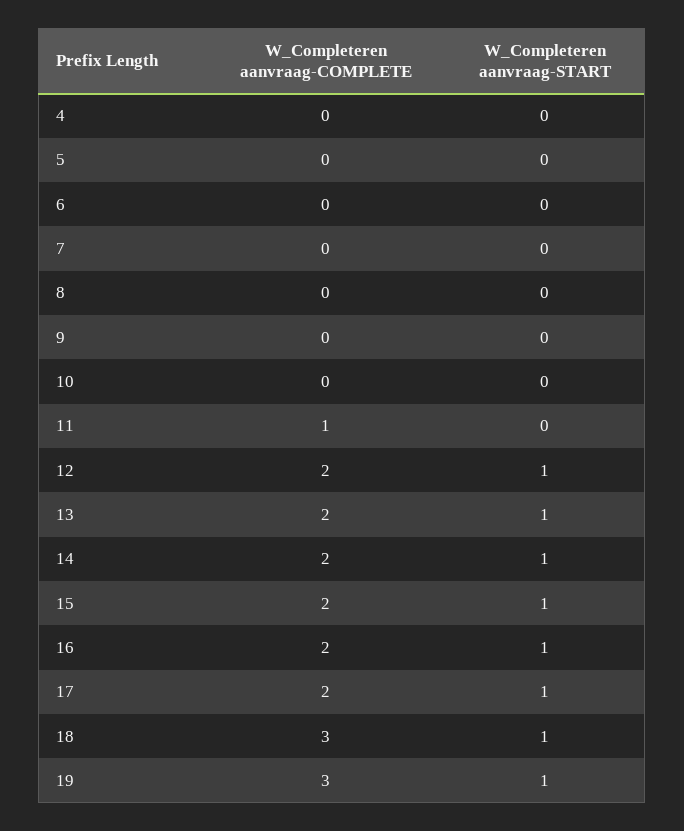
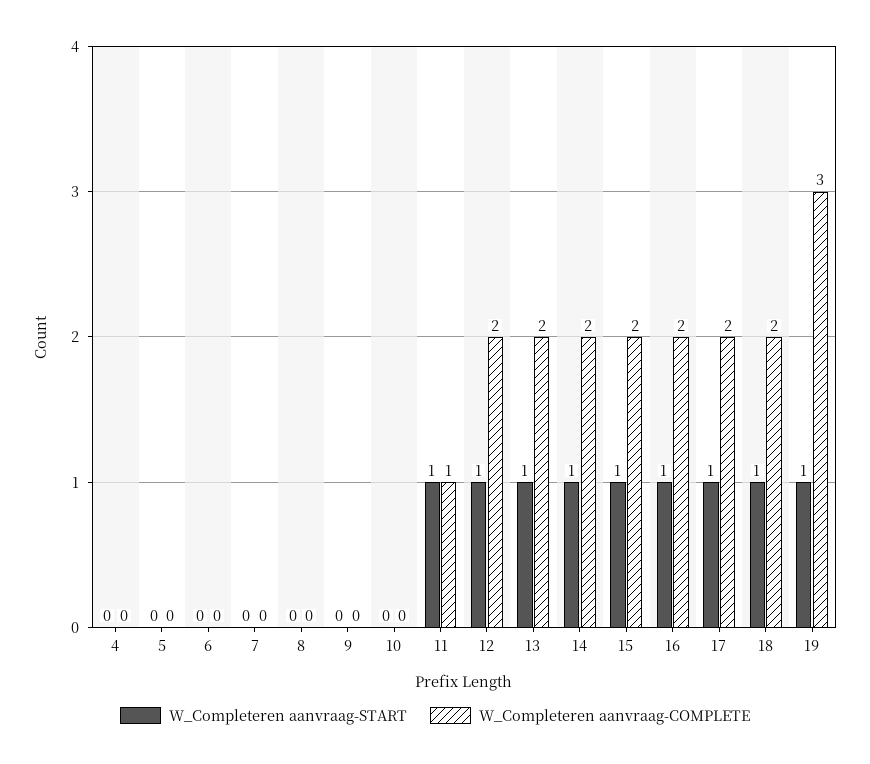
  {
    "W_Completeren aanvraag-COMPLETE": {
      "4": 0,
      "5": 0,
      "6": 0,
      "7": 0,
      "8": 0,
      "9": 0,
      "10": 0,
      "11": 1,
      "12": 2,
      "13": 2,
      "14": 2,
      "15": 2,
      "16": 2,
      "17": 2,
-     "18": 3,
+     "18": 2,
      "19": 3
    },
    "W_Completeren aanvraag-START": {
      "4": 0,
      "5": 0,
      "6": 0,
      "7": 0,
      "8": 0,
      "9": 0,
      "10": 0,
-     "11": 0,
+     "11": 1,
      "12": 1,
      "13": 1,
      "14": 1,
      "15": 1,
      "16": 1,
      "17": 1,
      "18": 1,
      "19": 1
    }
  }

